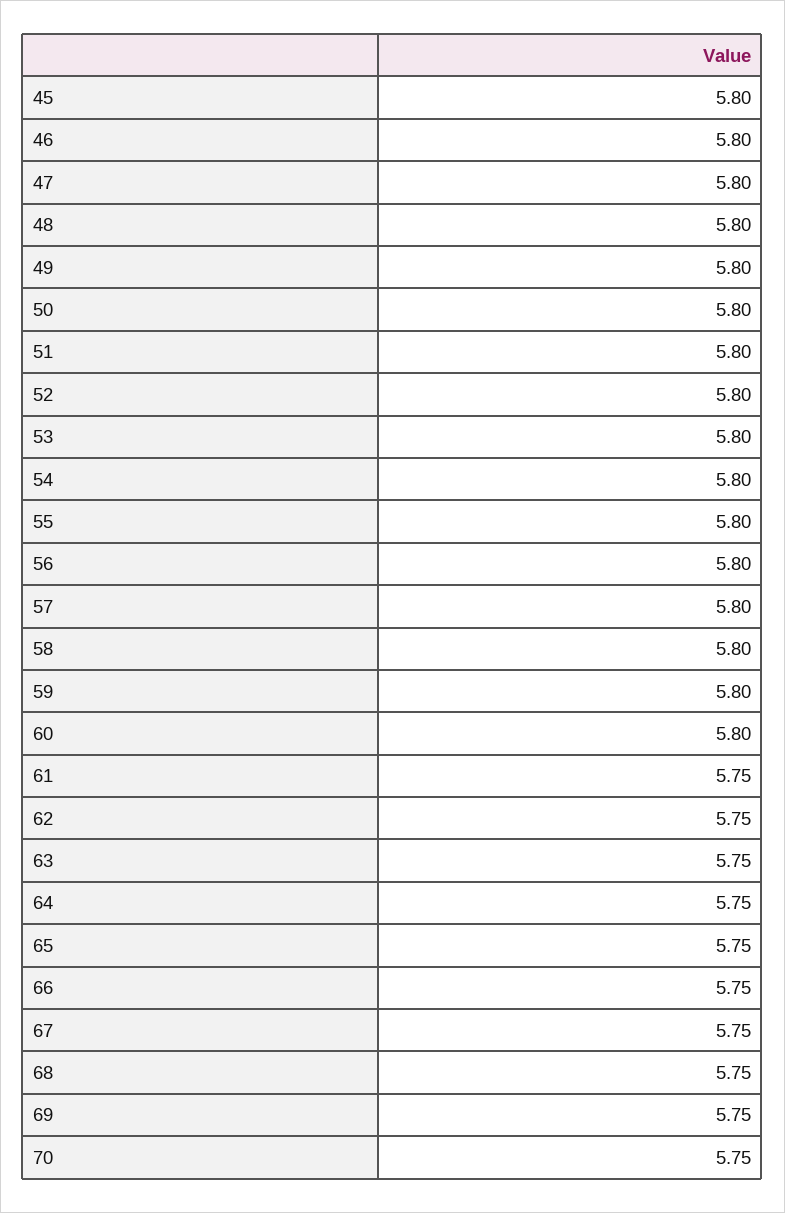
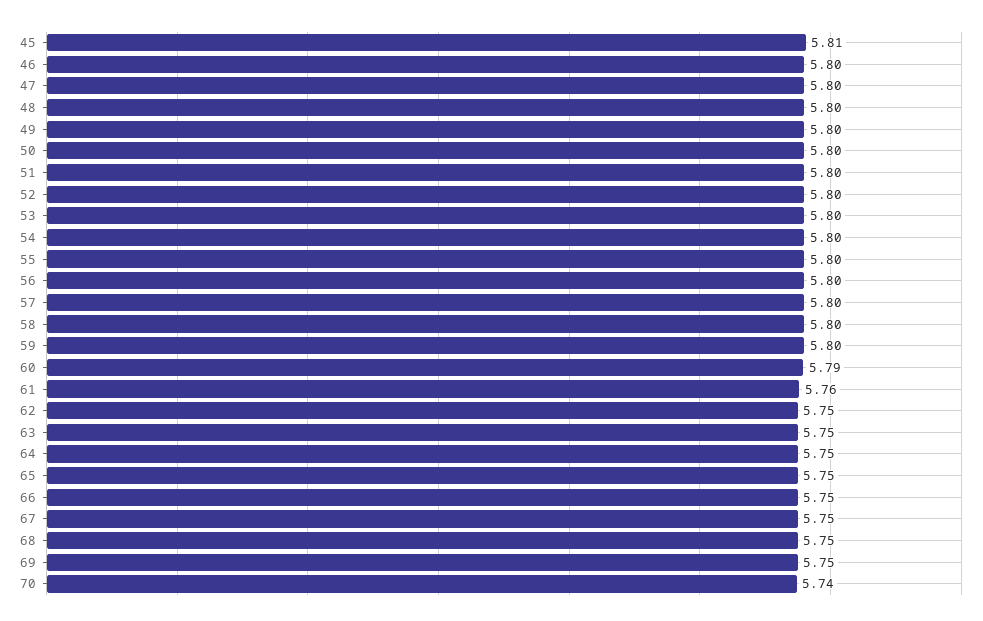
  {
-   "45": 5.8,
+   "45": 5.81,
    "46": 5.8,
    "47": 5.8,
    "48": 5.8,
    "49": 5.8,
    "50": 5.8,
    "51": 5.8,
    "52": 5.8,
    "53": 5.8,
    "54": 5.8,
    "55": 5.8,
    "56": 5.8,
    "57": 5.8,
    "58": 5.8,
    "59": 5.8,
-   "60": 5.8,
+   "60": 5.79,
-   "61": 5.75,
+   "61": 5.76,
    "62": 5.75,
    "63": 5.75,
    "64": 5.75,
    "65": 5.75,
    "66": 5.75,
    "67": 5.75,
    "68": 5.75,
    "69": 5.75,
-   "70": 5.75
+   "70": 5.74
  }

